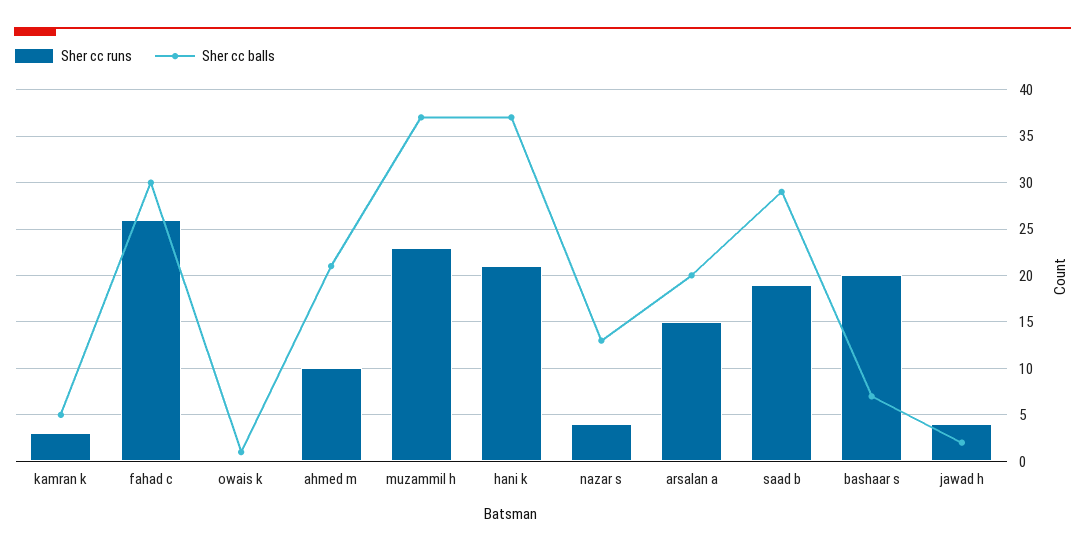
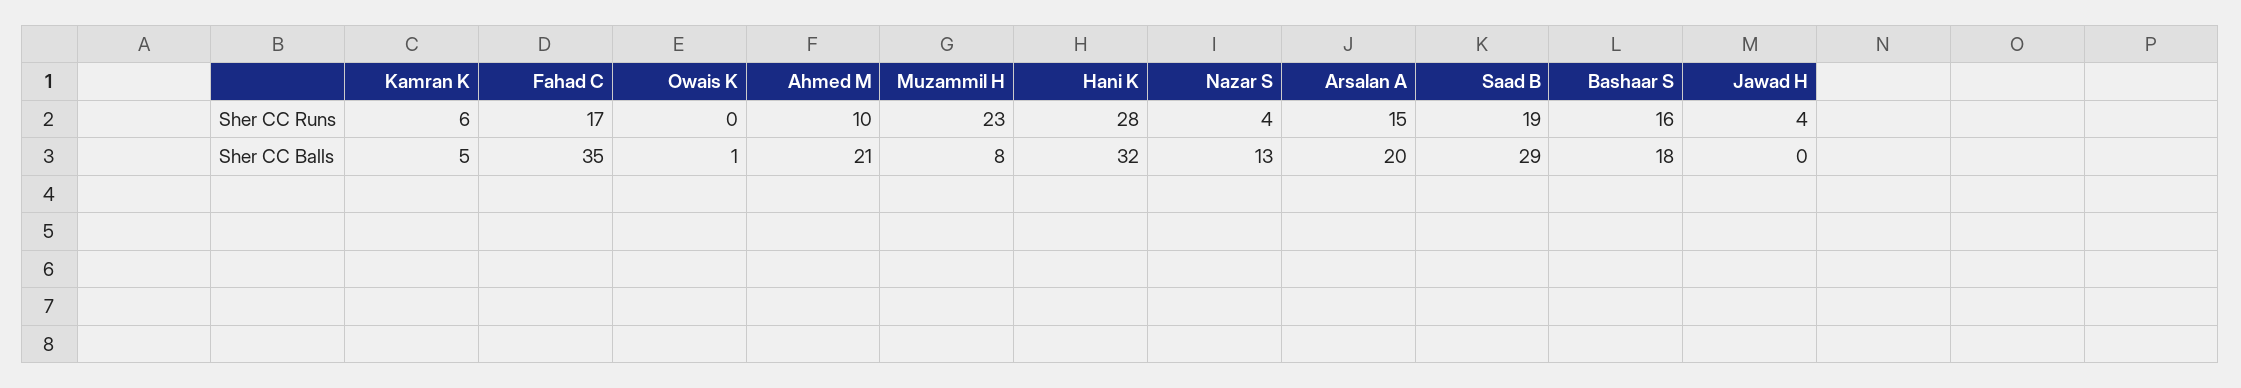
  {
    "Sher cc runs": {
-     "kamran k": 3,
+     "kamran k": 6,
-     "fahad c": 26,
+     "fahad c": 17,
      "owais k": 0,
      "ahmed m": 10,
      "muzammil h": 23,
-     "hani k": 21,
+     "hani k": 28,
      "nazar s": 4,
      "arsalan a": 15,
      "saad b": 19,
-     "bashaar s": 20,
+     "bashaar s": 16,
      "jawad h": 4
    },
    "Sher cc balls": {
      "kamran k": 5,
-     "fahad c": 30,
+     "fahad c": 35,
      "owais k": 1,
      "ahmed m": 21,
-     "muzammil h": 37,
+     "muzammil h": 8,
-     "hani k": 37,
+     "hani k": 32,
      "nazar s": 13,
      "arsalan a": 20,
      "saad b": 29,
-     "bashaar s": 7,
+     "bashaar s": 18,
-     "jawad h": 2
+     "jawad h": 0
    }
  }

